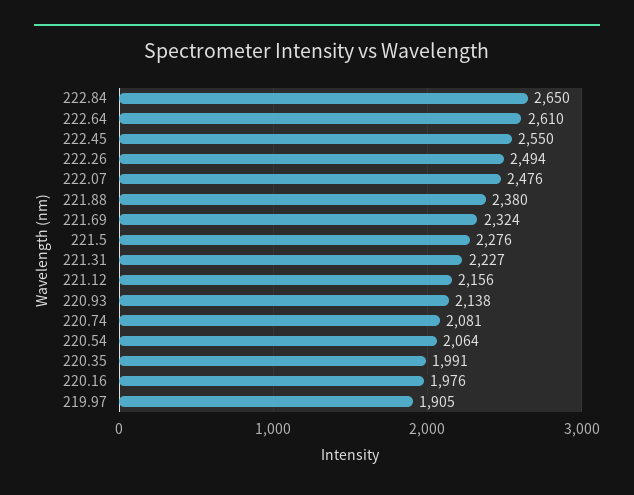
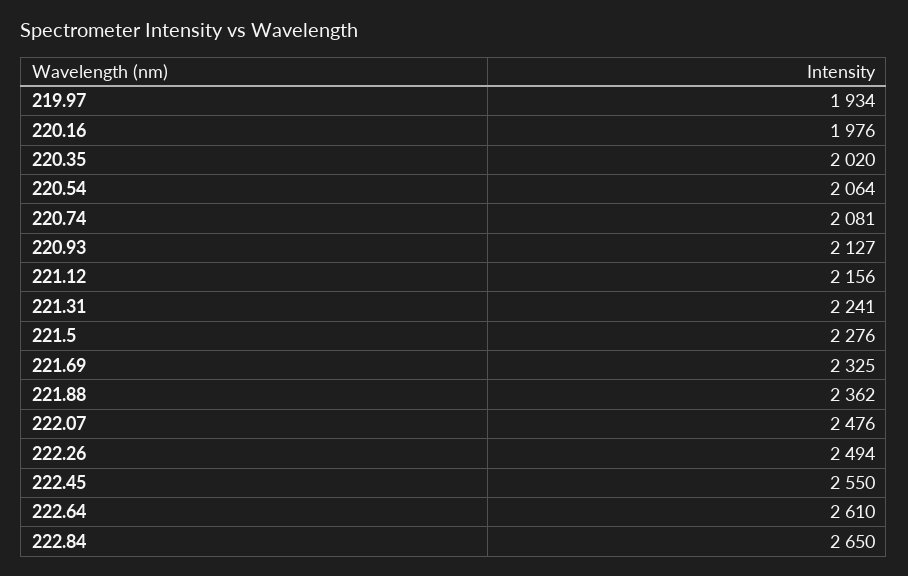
  {
    "222.84": 2650,
    "222.64": 2610,
    "222.45": 2550,
    "222.26": 2494,
    "222.07": 2476,
-   "221.88": 2380,
+   "221.88": 2362,
-   "221.69": 2324,
+   "221.69": 2325,
    "221.5": 2276,
-   "221.31": 2227,
+   "221.31": 2241,
    "221.12": 2156,
-   "220.93": 2138,
+   "220.93": 2127,
    "220.74": 2081,
    "220.54": 2064,
-   "220.35": 1991,
+   "220.35": 2020,
    "220.16": 1976,
-   "219.97": 1905
+   "219.97": 1934
  }

